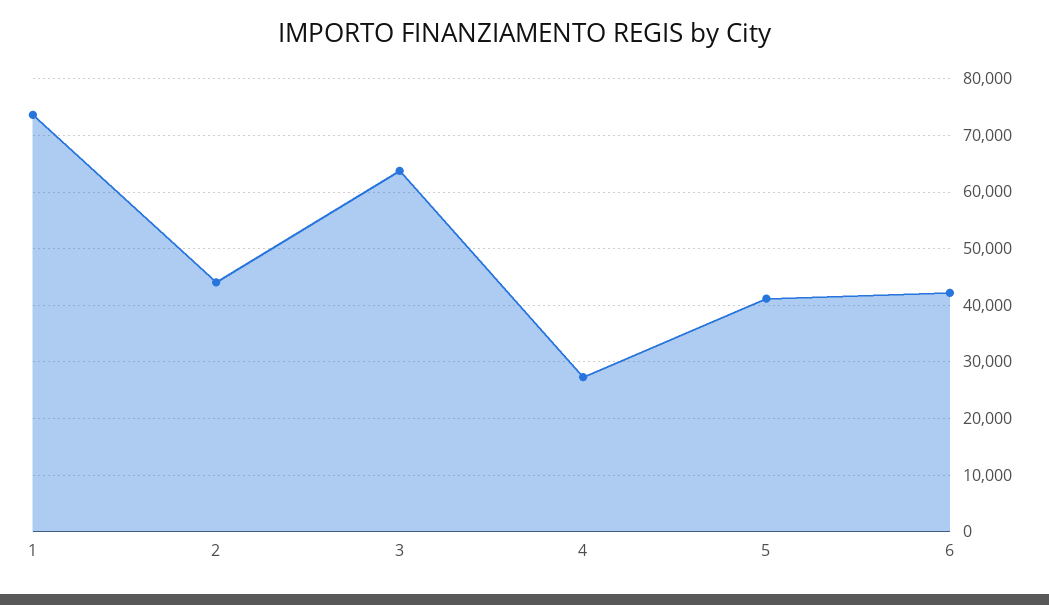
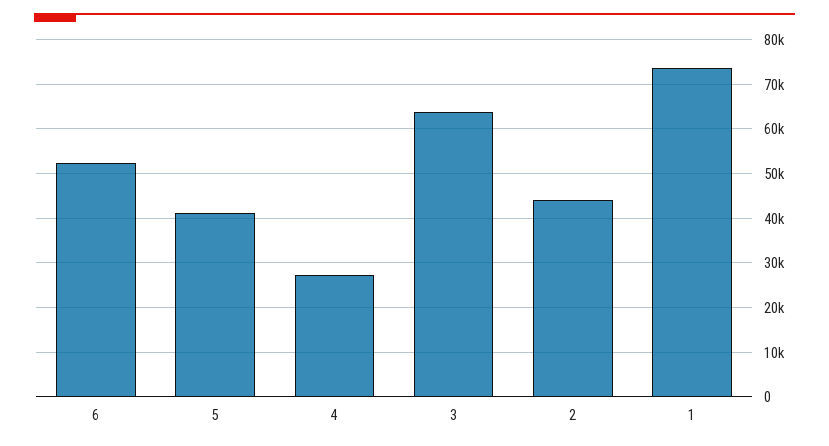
  {
    "1": 74000,
    "2": 44000,
    "3": 64000,
    "4": 28000,
    "5": 42000,
-   "6": 42000
+   "6": 52000
  }

